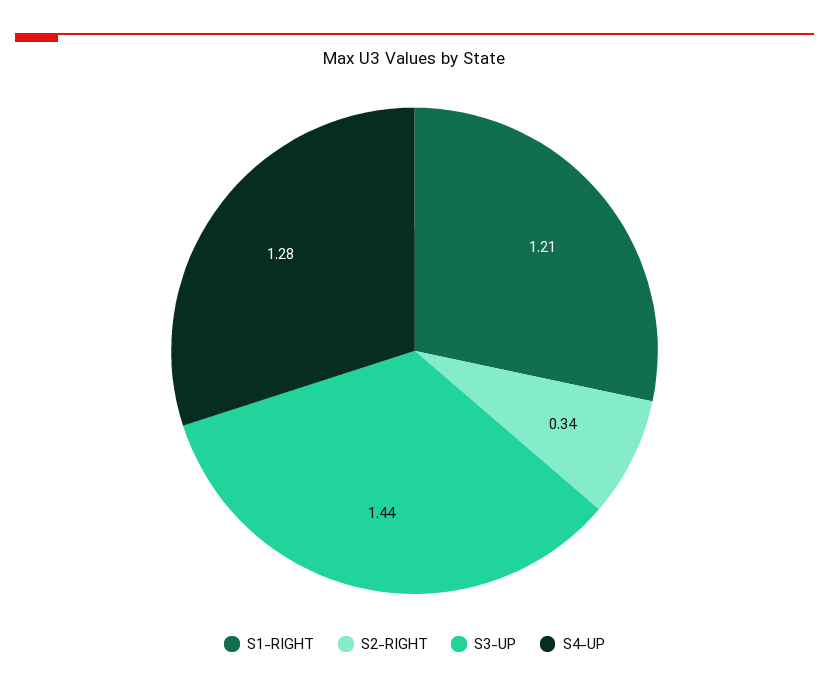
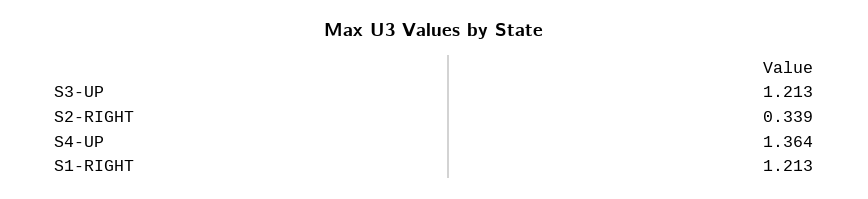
  {
    "S1-RIGHT": 1.213,
    "S2-RIGHT": 0.339,
-   "S3-UP": 1.44,
+   "S3-UP": 1.213,
-   "S4-UP": 1.28
+   "S4-UP": 1.364
  }

